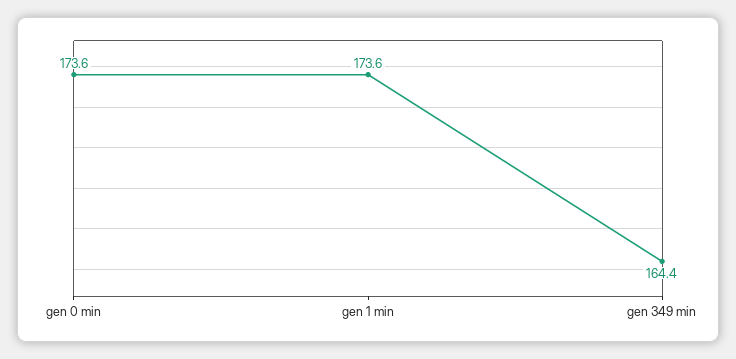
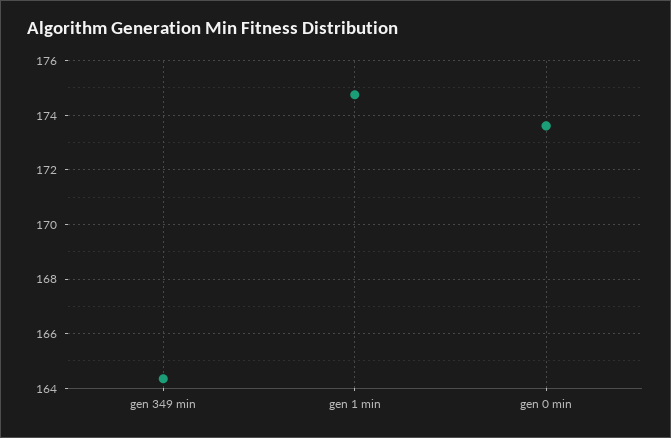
  {
    "gen 0 min": 173.6,
-   "gen 1 min": 173.6,
+   "gen 1 min": 174.75,
    "gen 349 min": 164.4
  }

